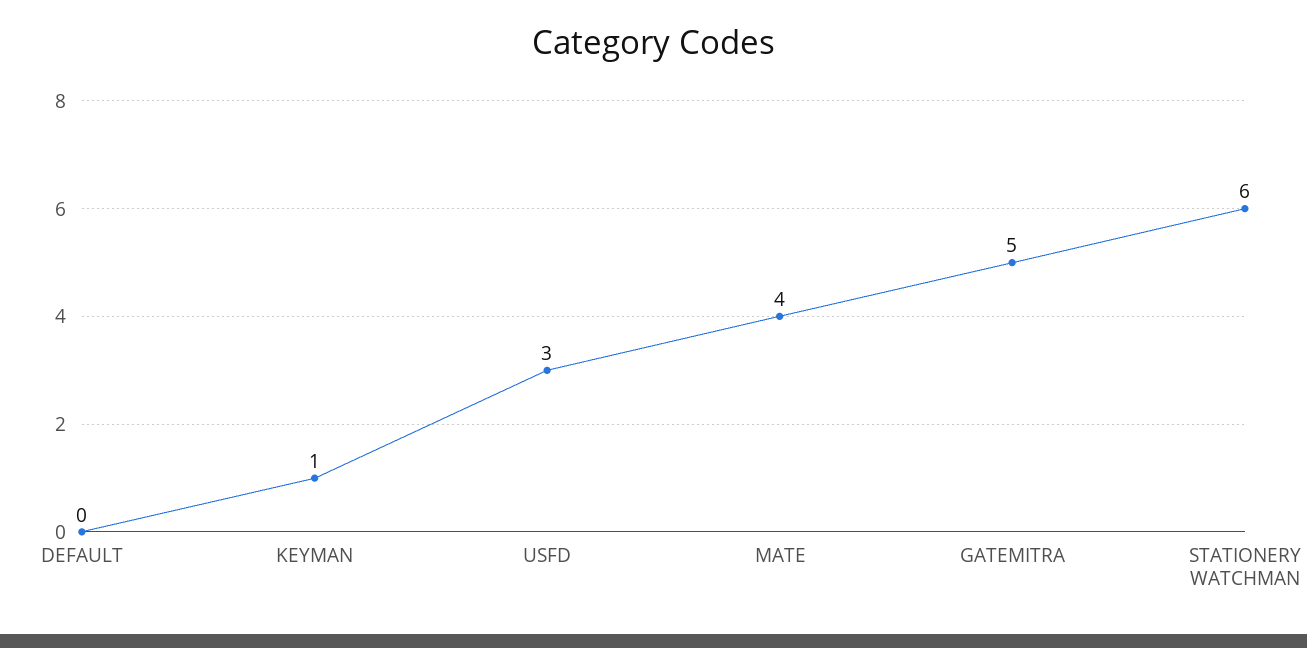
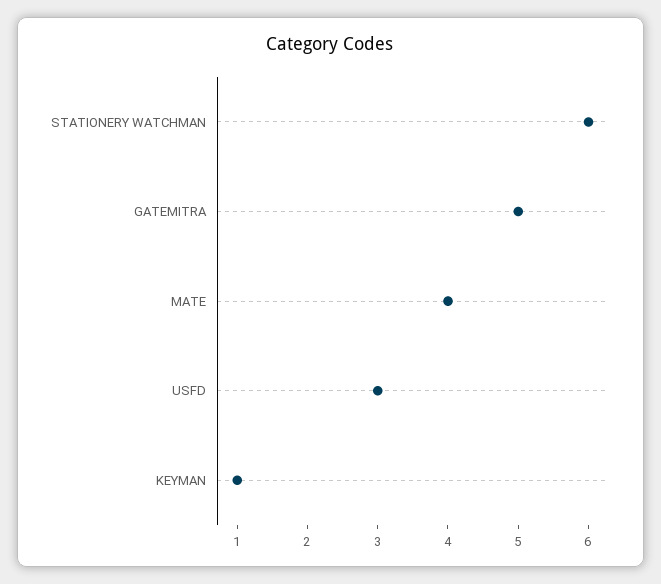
  {
-   "DEFAULT": 0,
    "KEYMAN": 1,
    "USFD": 3,
    "MATE": 4,
    "GATEMITRA": 5,
    "STATIONERY WATCHMAN": 6
  }

